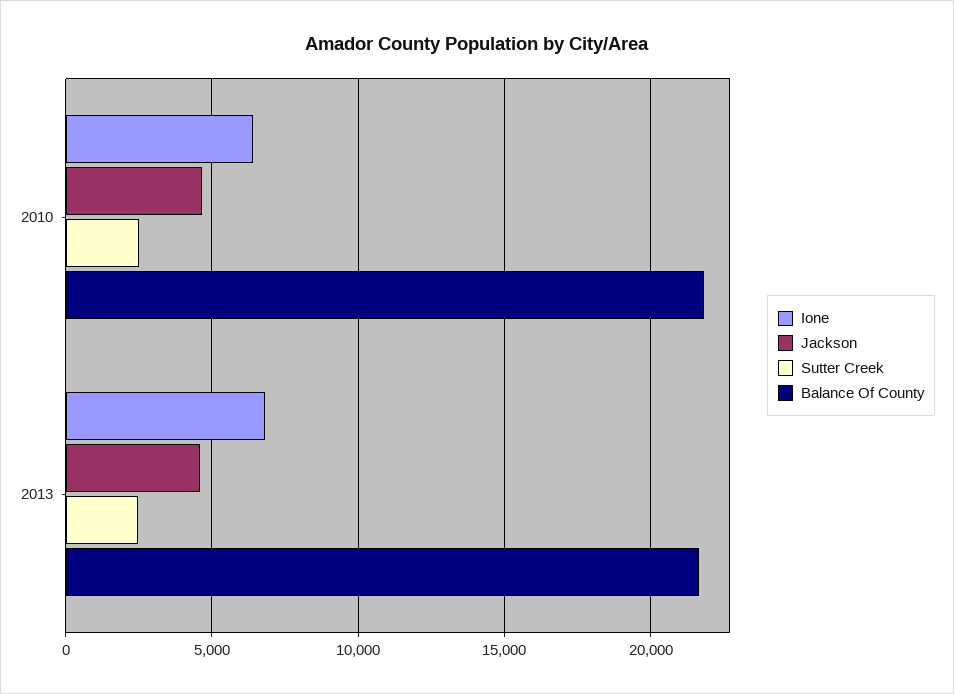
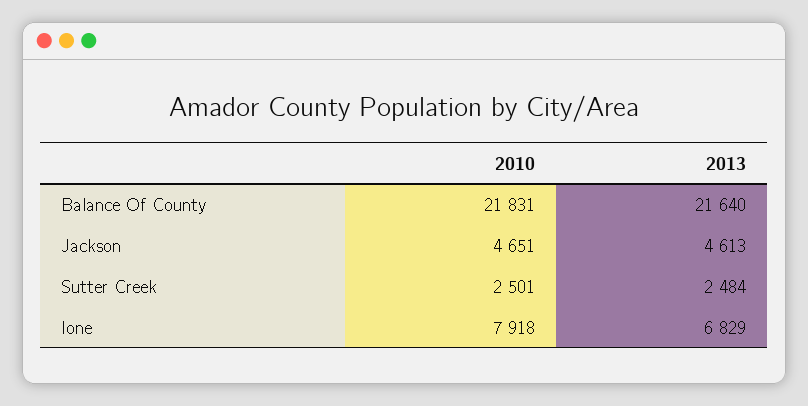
  {
    "Ione": {
-     "2010": 6500,
+     "2010": 7918,
      "2013": 6829
    },
    "Jackson": {
      "2010": 4651,
      "2013": 4613
    },
    "Sutter Creek": {
      "2010": 2501,
      "2013": 2484
    },
    "Balance Of County": {
      "2010": 21831,
      "2013": 21640
    }
  }

